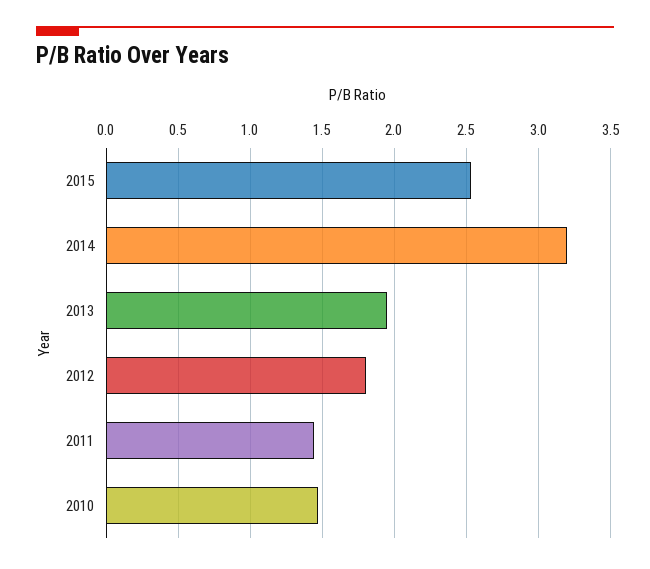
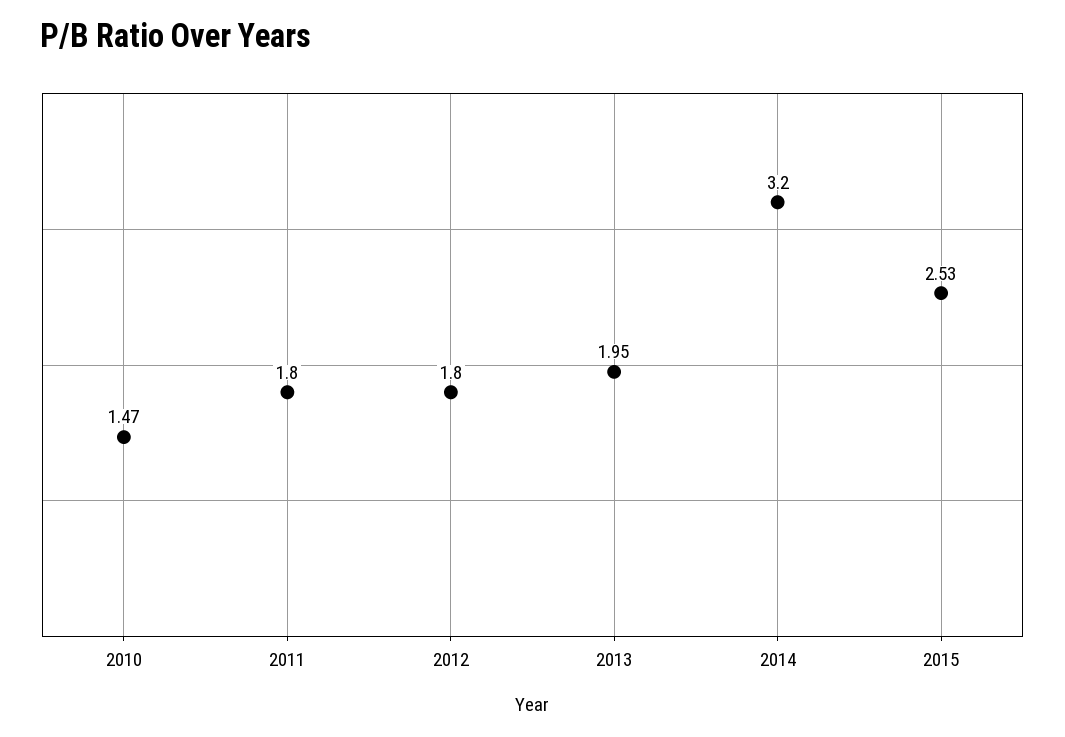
  {
    "2015": 2.53,
    "2014": 3.2,
    "2013": 1.95,
    "2012": 1.8,
-   "2011": 1.45,
+   "2011": 1.8,
    "2010": 1.47
  }

